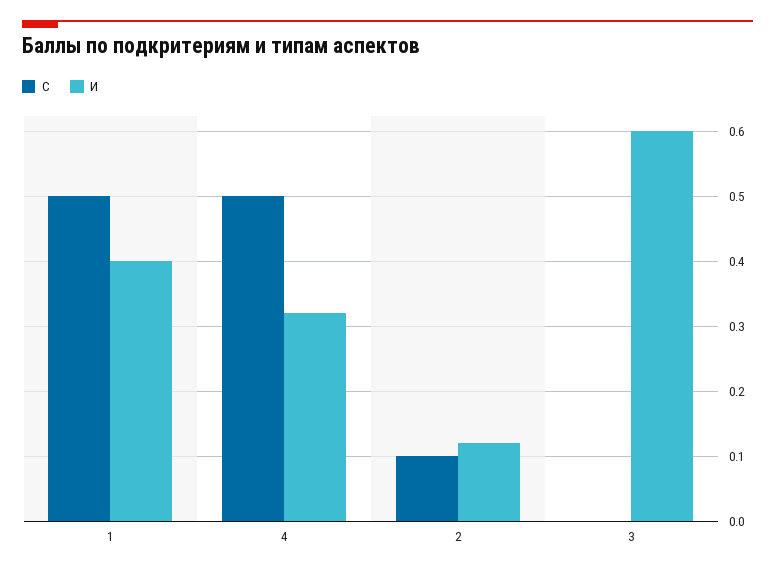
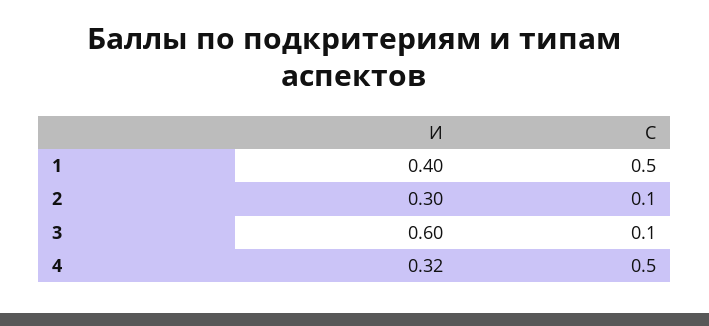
  {
    "С": {
      "1": 0.5,
      "4": 0.5,
      "2": 0.1,
-     "3": 0
+     "3": 0.1
    },
    "И": {
      "1": 0.4,
      "4": 0.32,
-     "2": 0.12,
+     "2": 0.3,
      "3": 0.6
    }
  }

